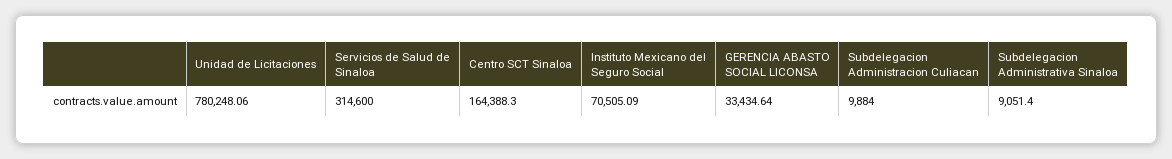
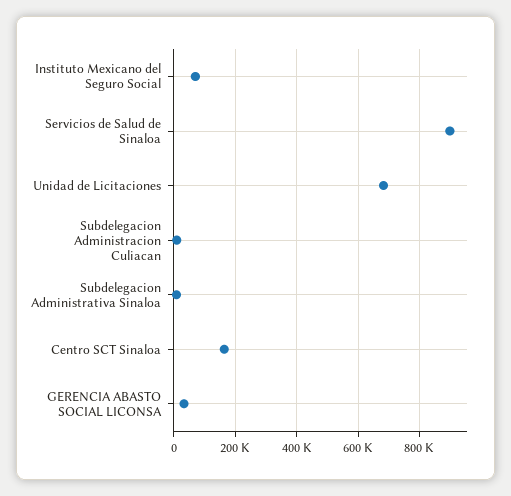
  {
-   "Unidad de Licitaciones": 780248.06,
+   "Unidad de Licitaciones": 680000,
-   "Servicios de Salud de Sinaloa": 314600,
+   "Servicios de Salud de Sinaloa": 900000,
    "Centro SCT Sinaloa": 164388.3,
    "Instituto Mexicano del Seguro Social": 70505.09,
    "GERENCIA ABASTO SOCIAL LICONSA": 33434.64,
    "Subdelegacion Administracion Culiacan": 9884,
    "Subdelegacion Administrativa Sinaloa": 9051.4
  }

